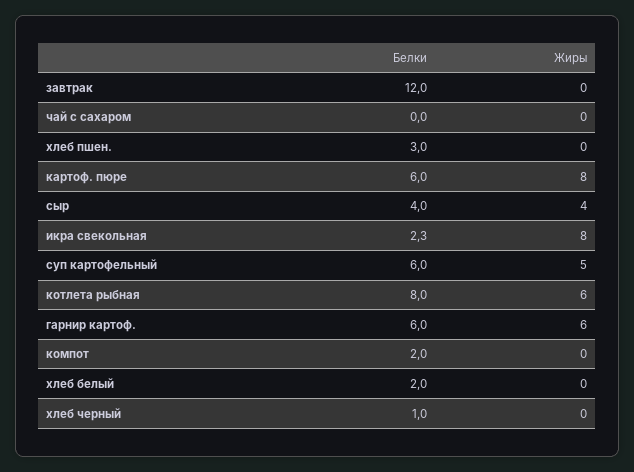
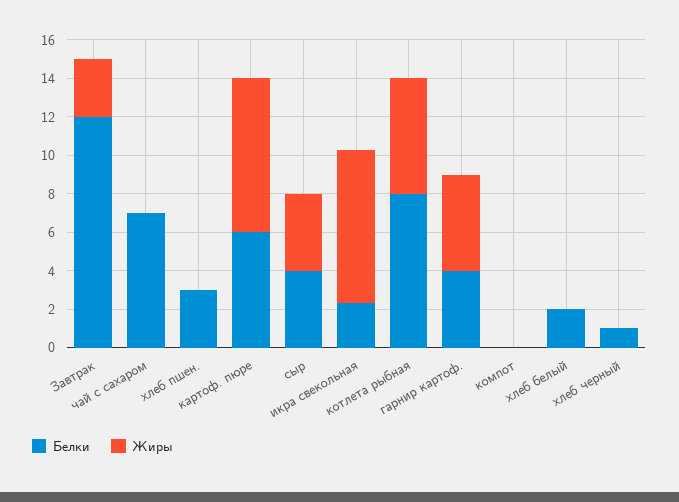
  {
    "Белки": {
      "завтрак": 12,
-     "чай с сахаром": 0,
+     "чай с сахаром": 7,
      "хлеб пшен.": 3,
      "картоф. пюре": 6,
      "сыр": 4,
      "икра свекольная": 2.3,
-     "суп картофельный": 6,
      "котлета рыбная": 8,
-     "гарнир картоф.": 6,
+     "гарнир картоф.": 4,
-     "компот": 2,
+     "компот": 0,
      "хлеб белый": 2,
      "хлеб черный": 1
    },
    "Жиры": {
-     "завтрак": 0,
+     "завтрак": 3,
      "чай с сахаром": 0,
      "хлеб пшен.": 0,
      "картоф. пюре": 8,
      "сыр": 4,
      "икра свекольная": 8,
-     "суп картофельный": 5,
      "котлета рыбная": 6,
-     "гарнир картоф.": 6,
+     "гарнир картоф.": 5,
      "компот": 0,
      "хлеб белый": 0,
      "хлеб черный": 0
    }
  }

